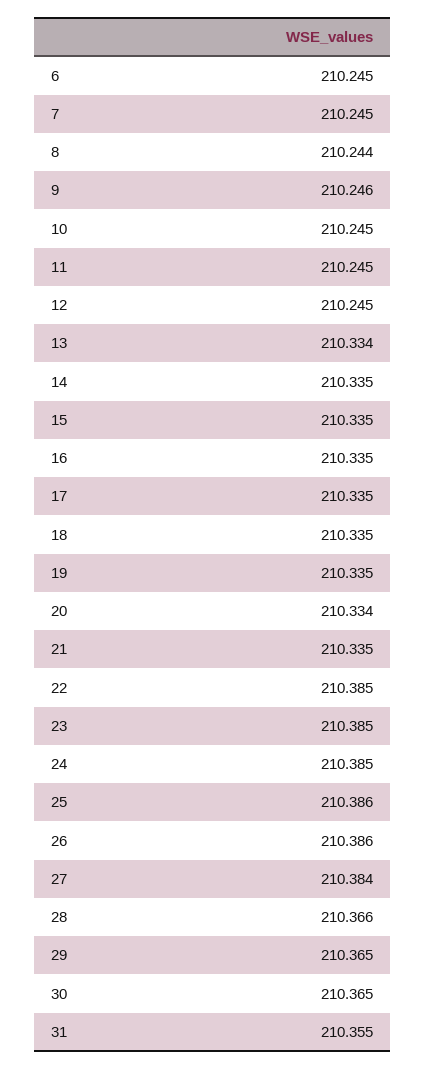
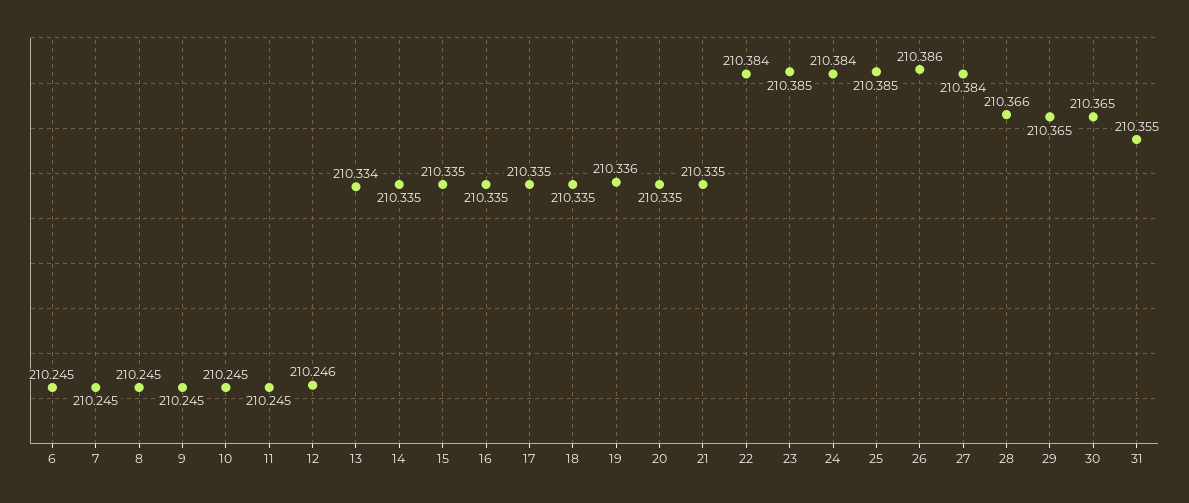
  {
    "6": 210.245,
    "7": 210.245,
-   "8": 210.244,
+   "8": 210.245,
-   "9": 210.246,
+   "9": 210.245,
    "10": 210.245,
    "11": 210.245,
-   "12": 210.245,
+   "12": 210.246,
    "13": 210.334,
    "14": 210.335,
    "15": 210.335,
    "16": 210.335,
    "17": 210.335,
    "18": 210.335,
-   "19": 210.335,
+   "19": 210.336,
-   "20": 210.334,
+   "20": 210.335,
    "21": 210.335,
-   "22": 210.385,
+   "22": 210.384,
    "23": 210.385,
-   "24": 210.385,
+   "24": 210.384,
-   "25": 210.386,
+   "25": 210.385,
    "26": 210.386,
    "27": 210.384,
    "28": 210.366,
    "29": 210.365,
    "30": 210.365,
    "31": 210.355
  }

